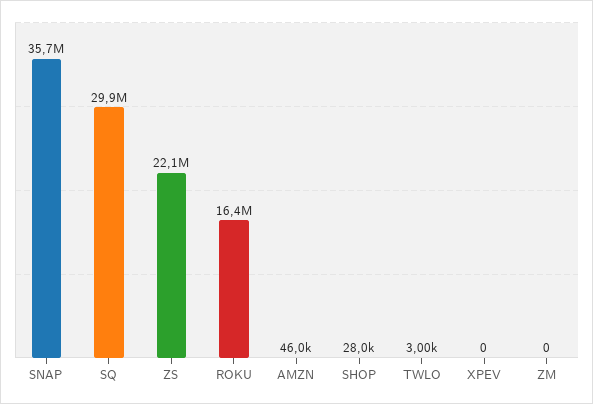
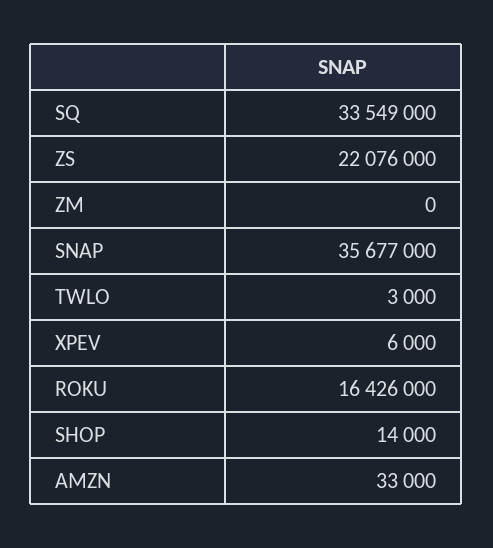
  {
    "SNAP": 35677000,
-   "SQ": 29900000,
+   "SQ": 33549000,
    "ZS": 22076000,
    "ROKU": 16426000,
-   "AMZN": 46000,
+   "AMZN": 33000,
-   "SHOP": 28000,
+   "SHOP": 14000,
    "TWLO": 3000,
-   "XPEV": 0,
+   "XPEV": 6000,
    "ZM": 0
  }

